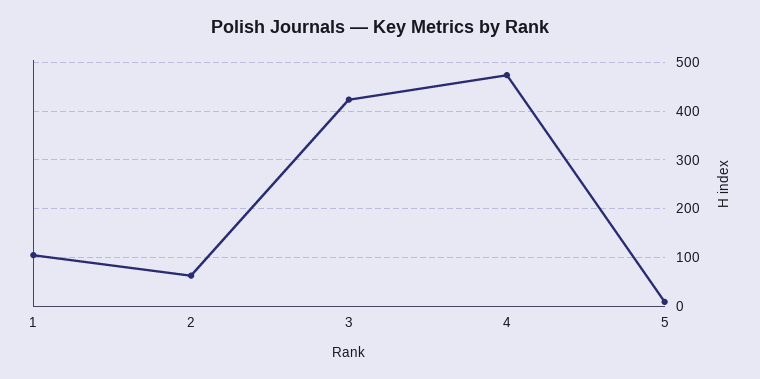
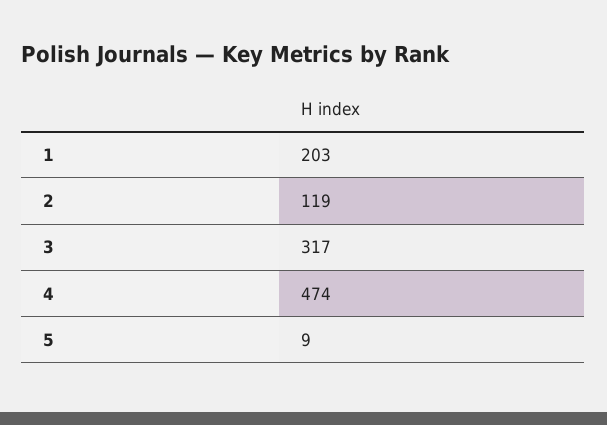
  {
-   "1": 100,
+   "1": 203,
-   "2": 60,
+   "2": 119,
-   "3": 420,
+   "3": 317,
    "4": 474,
    "5": 9
  }

